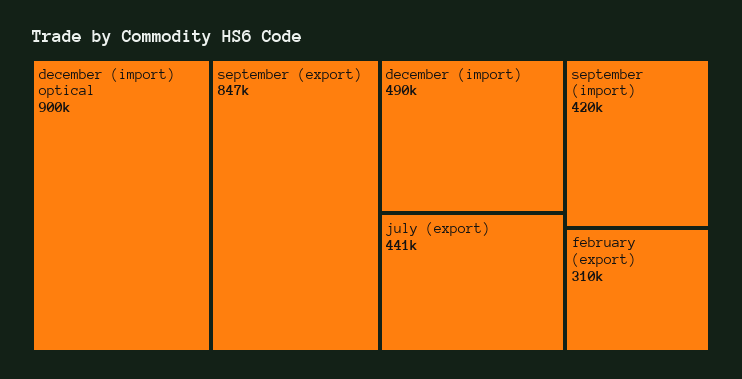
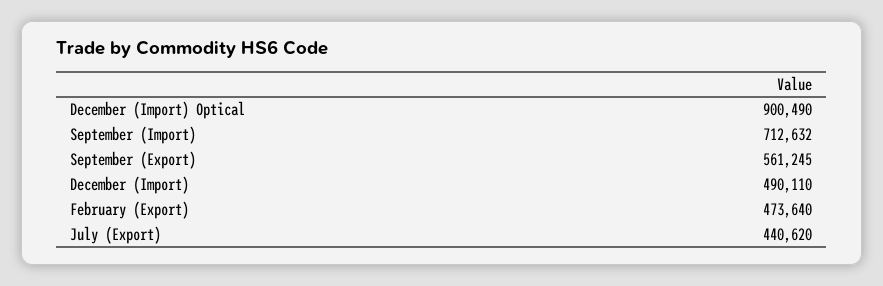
  {
    "december (import) optical": 900490,
-   "september (export)": 847000,
+   "september (export)": 561245,
    "december (import)": 490110,
    "july (export)": 440620,
-   "september (import)": 420000,
+   "september (import)": 712632,
-   "february (export)": 310000
+   "february (export)": 473640
  }

